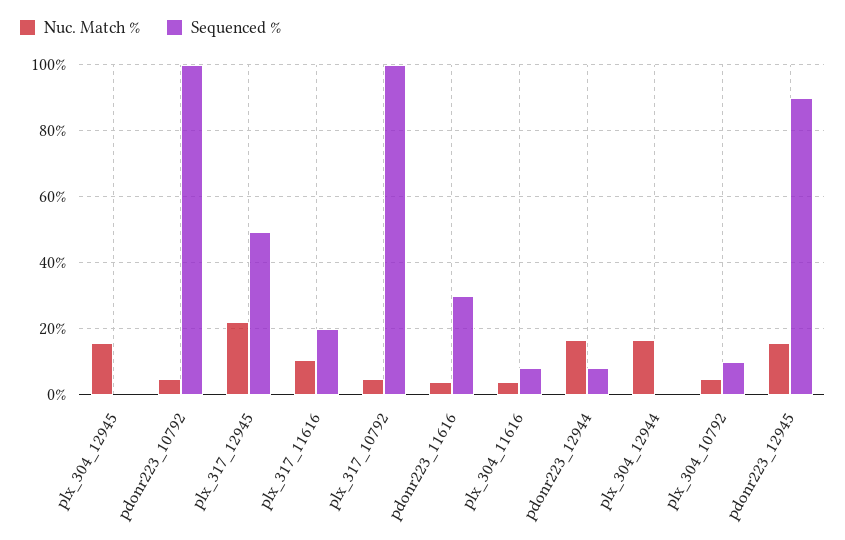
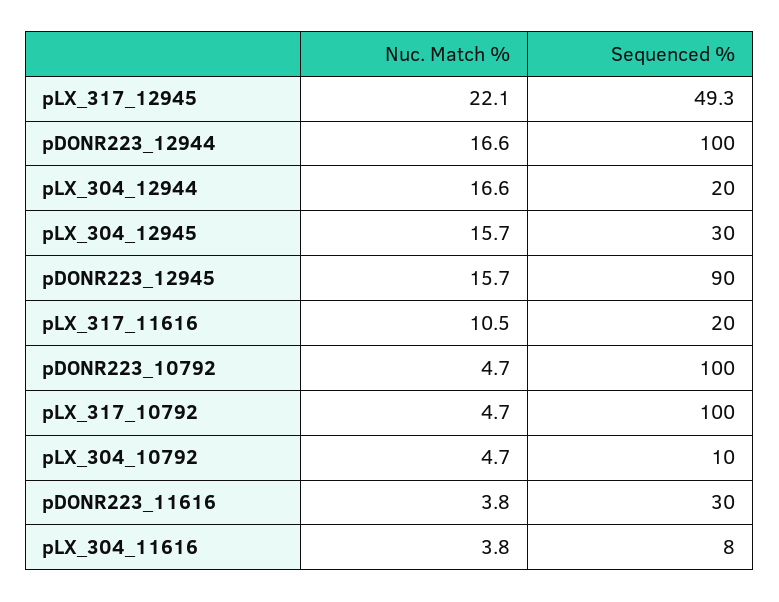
  {
    "Nuc. Match %": {
      "plx_304_12945": 15.7,
      "pdonr223_10792": 4.7,
      "plx_317_12945": 22.1,
      "plx_317_11616": 10.5,
      "plx_317_10792": 4.7,
      "pdonr223_11616": 3.8,
      "plx_304_11616": 3.8,
      "pdonr223_12944": 16.6,
      "plx_304_12944": 16.6,
      "plx_304_10792": 4.7,
      "pdonr223_12945": 15.7
    },
    "Sequenced %": {
-     "plx_304_12945": 0,
+     "plx_304_12945": 30,
      "pdonr223_10792": 100,
      "plx_317_12945": 49.3,
      "plx_317_11616": 20,
      "plx_317_10792": 100,
      "pdonr223_11616": 30,
      "plx_304_11616": 8,
-     "pdonr223_12944": 8,
+     "pdonr223_12944": 100,
-     "plx_304_12944": 0,
+     "plx_304_12944": 20,
      "plx_304_10792": 10,
      "pdonr223_12945": 90
    }
  }

